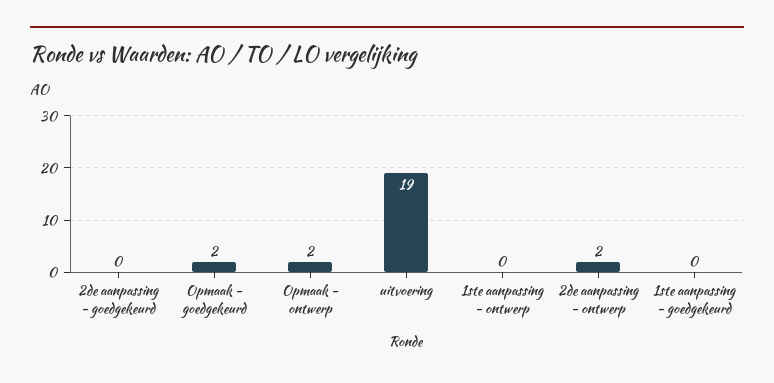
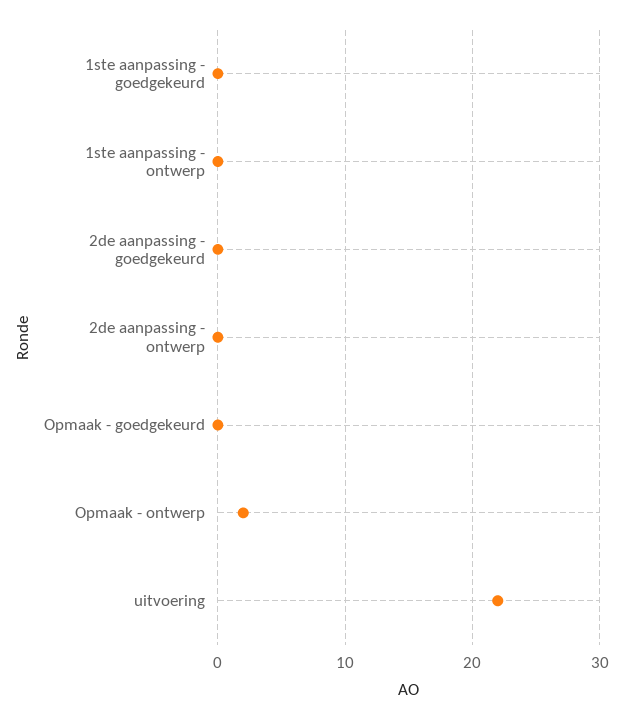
  {
    "2de aanpassing - goedgekeurd": 0,
-   "Opmaak - goedgekeurd": 2,
+   "Opmaak - goedgekeurd": 0,
    "Opmaak - ontwerp": 2,
-   "uitvoering": 19,
+   "uitvoering": 22,
    "1ste aanpassing - ontwerp": 0,
-   "2de aanpassing - ontwerp": 2,
+   "2de aanpassing - ontwerp": 0,
    "1ste aanpassing - goedgekeurd": 0
  }

